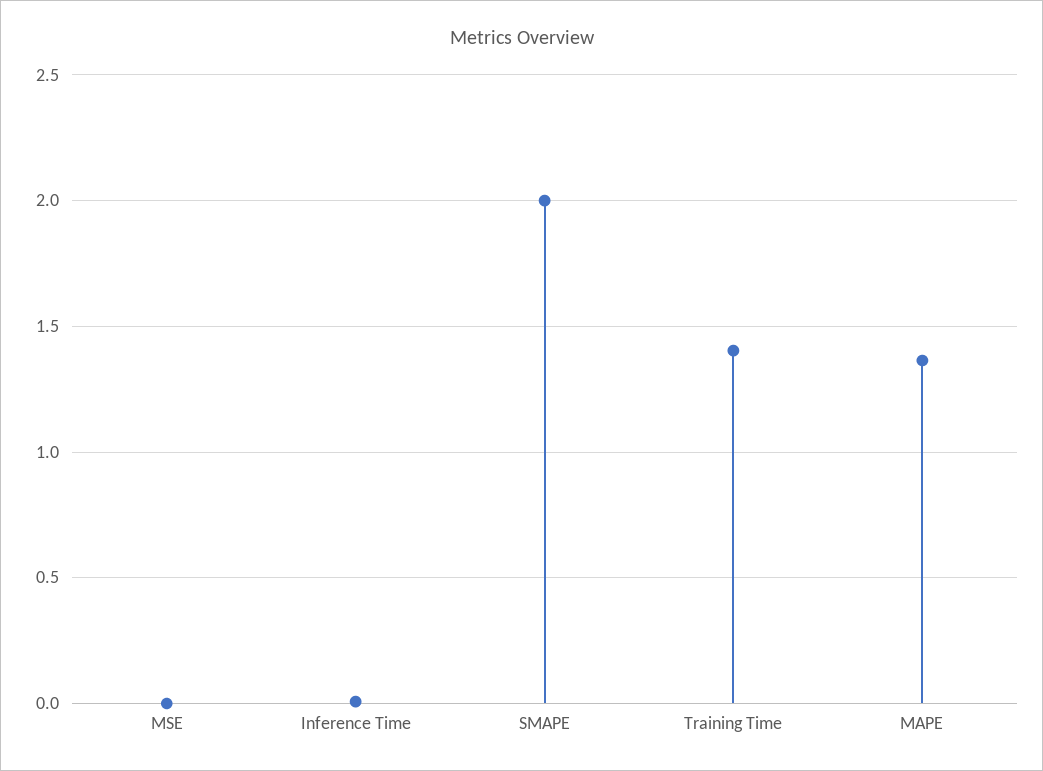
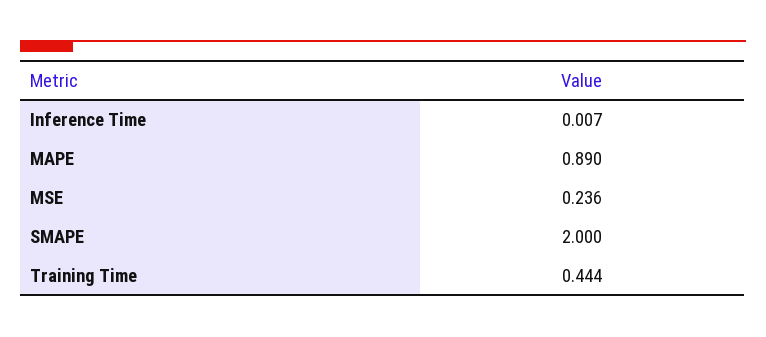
  {
-   "MSE": 0,
+   "MSE": 0.236,
    "Inference Time": 0.007,
    "SMAPE": 2,
-   "Training Time": 1.4,
+   "Training Time": 0.444,
-   "MAPE": 1.35
+   "MAPE": 0.89
  }

